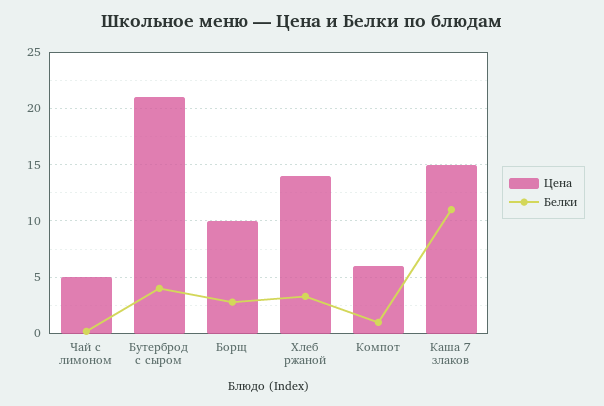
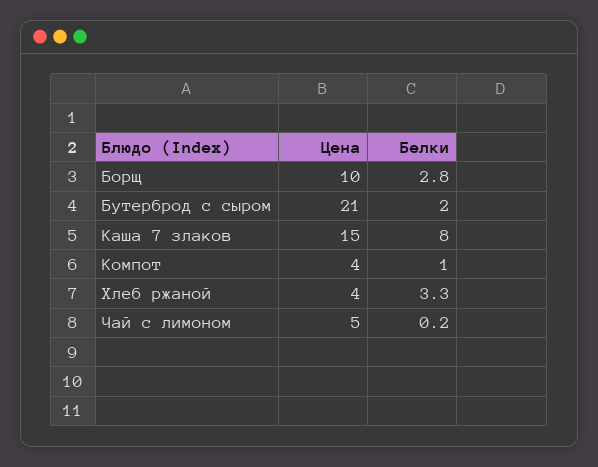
  {
    "Цена": {
      "Чай с лимоном": 5,
      "Бутерброд с сыром": 21,
      "Борщ": 10,
-     "Хлеб ржаной": 14,
+     "Хлеб ржаной": 4,
-     "Компот": 6,
+     "Компот": 4,
      "Каша 7 злаков": 15
    },
    "Белки": {
      "Чай с лимоном": 0.2,
-     "Бутерброд с сыром": 4,
+     "Бутерброд с сыром": 2,
      "Борщ": 2.8,
      "Хлеб ржаной": 3.3,
      "Компот": 1,
-     "Каша 7 злаков": 11
+     "Каша 7 злаков": 8
    }
  }

